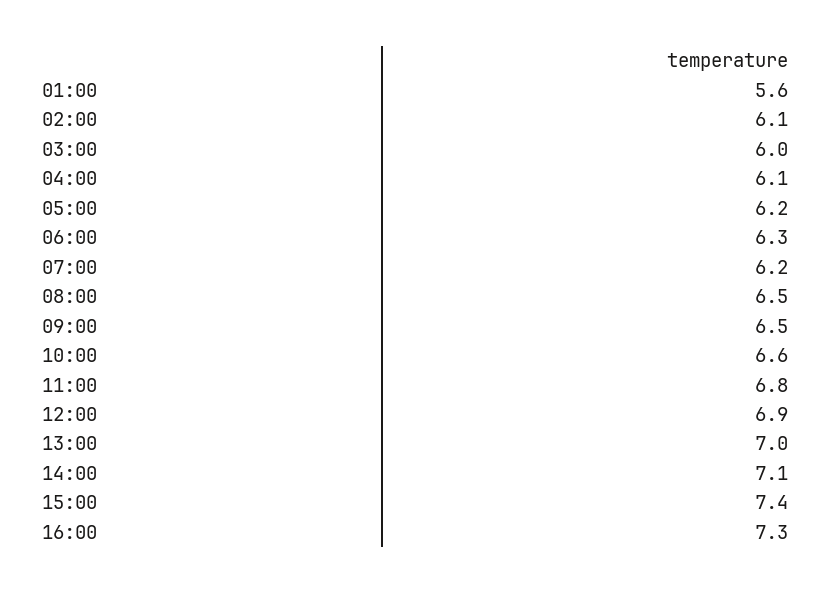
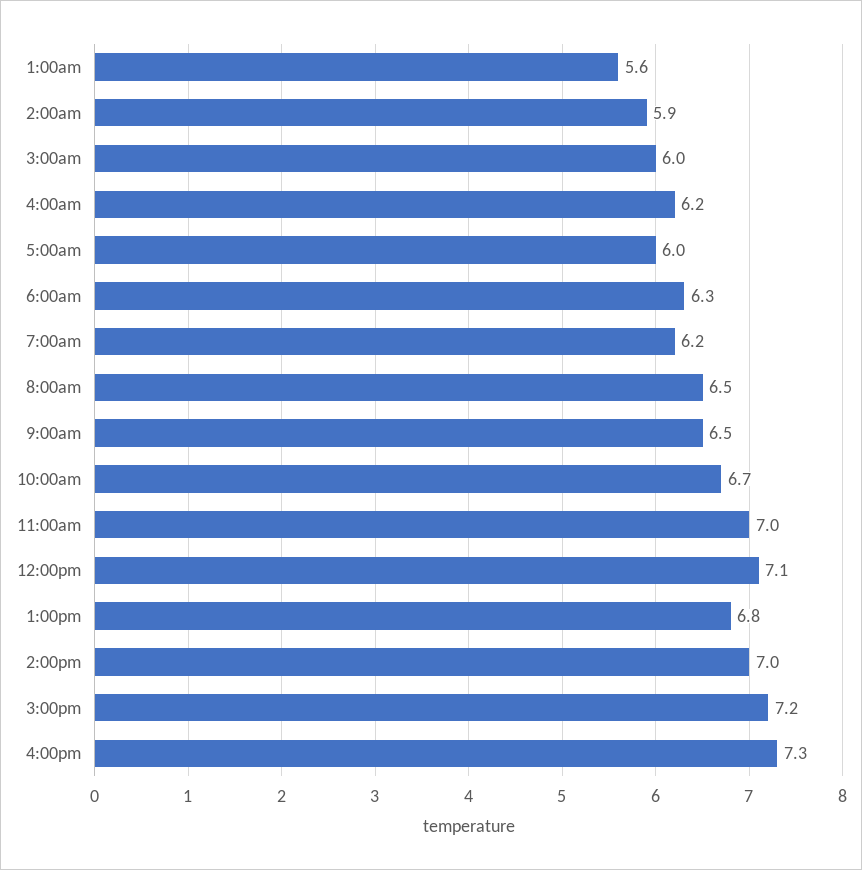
  {
    "01:00": 5.6,
-   "02:00": 6.1,
+   "02:00": 5.9,
    "03:00": 6,
-   "04:00": 6.1,
+   "04:00": 6.2,
-   "05:00": 6.2,
+   "05:00": 6,
    "06:00": 6.3,
    "07:00": 6.2,
    "08:00": 6.5,
    "09:00": 6.5,
-   "10:00": 6.6,
+   "10:00": 6.7,
-   "11:00": 6.8,
+   "11:00": 7,
-   "12:00": 6.9,
+   "12:00": 7.1,
-   "13:00": 7,
+   "13:00": 6.8,
-   "14:00": 7.1,
+   "14:00": 7,
-   "15:00": 7.4,
+   "15:00": 7.2,
    "16:00": 7.3
  }

